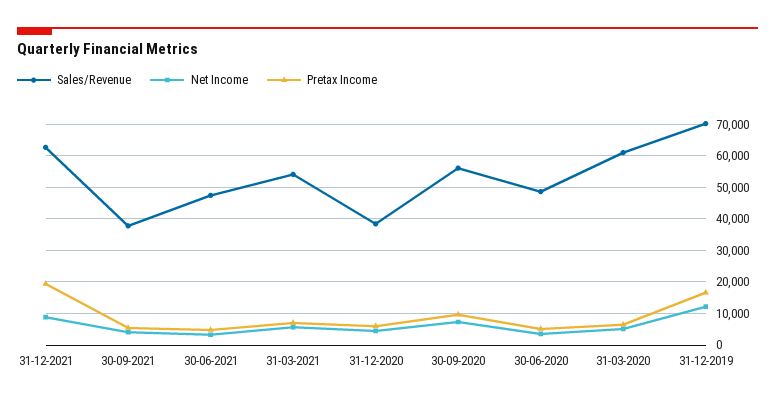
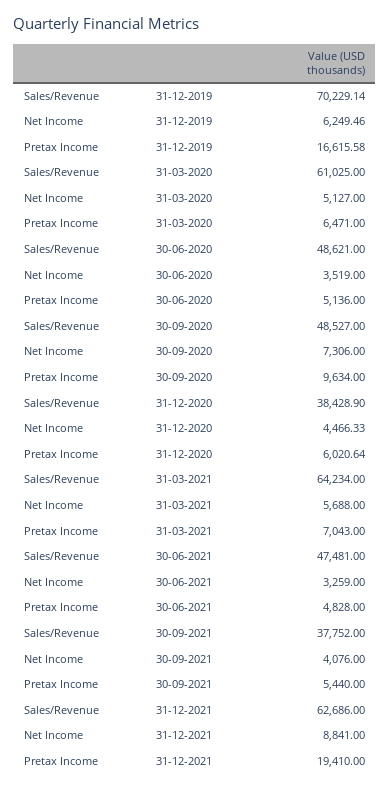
  {
    "Sales/Revenue": {
      "31-12-2021": 62686,
      "30-09-2021": 37752,
      "30-06-2021": 47481,
-     "31-03-2021": 54000,
+     "31-03-2021": 64234,
      "31-12-2020": 38428.9,
-     "30-09-2020": 56000,
+     "30-09-2020": 48527,
      "30-06-2020": 48621,
      "31-03-2020": 61025,
      "31-12-2019": 70229.14
    },
    "Net Income": {
      "31-12-2021": 8841,
      "30-09-2021": 4076,
      "30-06-2021": 3259,
      "31-03-2021": 5688,
      "31-12-2020": 4466.33,
      "30-09-2020": 7306,
      "30-06-2020": 3519,
      "31-03-2020": 5127,
-     "31-12-2019": 12000
+     "31-12-2019": 6249.46
    },
    "Pretax Income": {
      "31-12-2021": 19410,
      "30-09-2021": 5440,
      "30-06-2021": 4828,
      "31-03-2021": 7043,
      "31-12-2020": 6020.64,
      "30-09-2020": 9634,
      "30-06-2020": 5136,
      "31-03-2020": 6471,
      "31-12-2019": 16615.58
    }
  }

